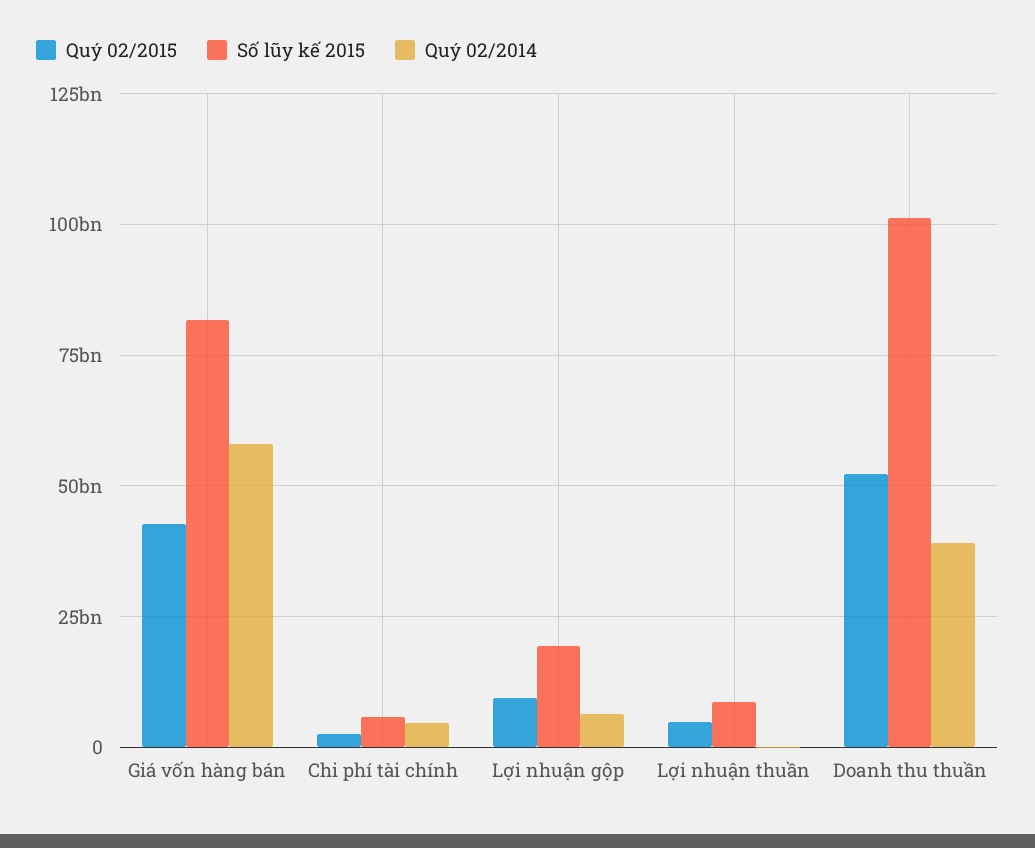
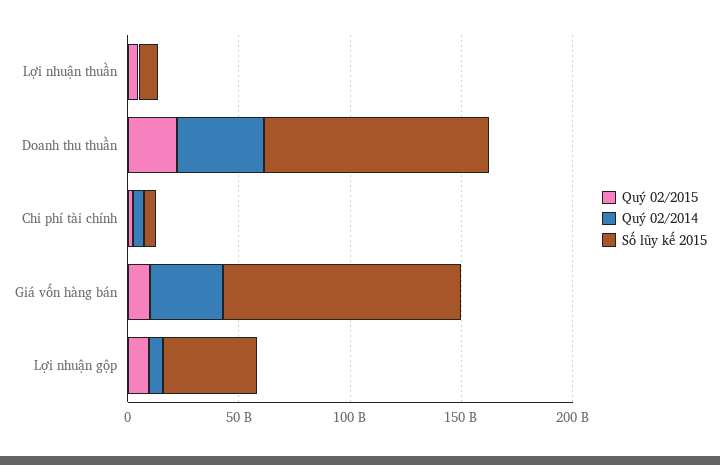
  {
    "Quý 02/2015": {
-     "Giá vốn hàng bán": 42500000000,
+     "Giá vốn hàng bán": 10000000000,
      "Chi phí tài chính": 2500000000,
      "Lợi nhuận gộp": 10000000000,
      "Lợi nhuận thuần": 5000000000,
-     "Doanh thu thuần": 52500000000
+     "Doanh thu thuần": 20000000000
    },
    "Số lũy kế 2015": {
-     "Giá vốn hàng bán": 82500000000,
+     "Giá vốn hàng bán": 110000000000,
      "Chi phí tài chính": 5000000000,
-     "Lợi nhuận gộp": 20000000000,
+     "Lợi nhuận gộp": 40000000000,
      "Lợi nhuận thuần": 10000000000,
      "Doanh thu thuần": 100000000000
    },
    "Quý 02/2014": {
-     "Giá vốn hàng bán": 57500000000,
+     "Giá vốn hàng bán": 30000000000,
      "Chi phí tài chính": 5000000000,
      "Lợi nhuận gộp": 7500000000,
      "Lợi nhuận thuần": 0,
      "Doanh thu thuần": 40000000000
    }
  }

